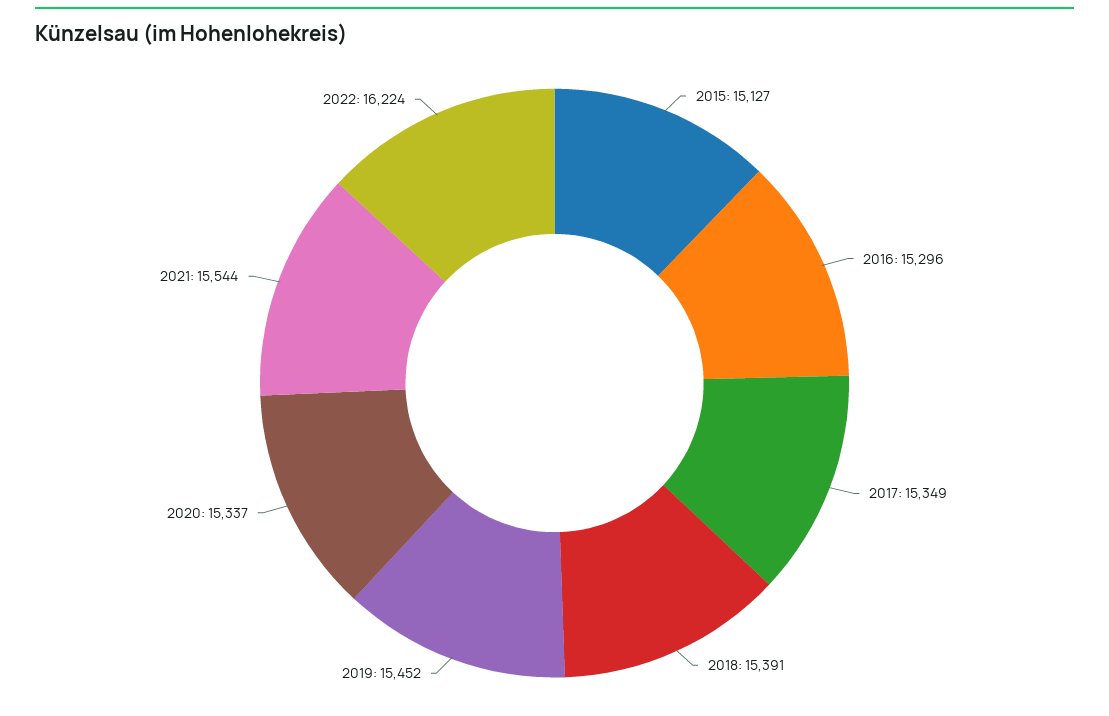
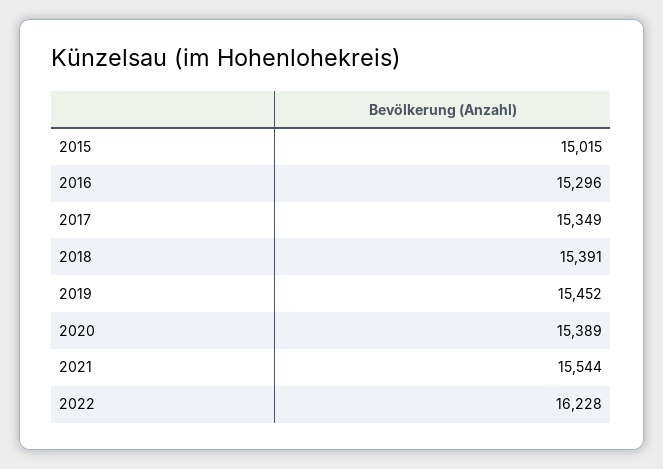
  {
-   "2015": 15127,
+   "2015": 15015,
    "2016": 15296,
    "2017": 15349,
    "2018": 15391,
    "2019": 15452,
-   "2020": 15337,
+   "2020": 15389,
    "2021": 15544,
-   "2022": 16224
+   "2022": 16228
  }

